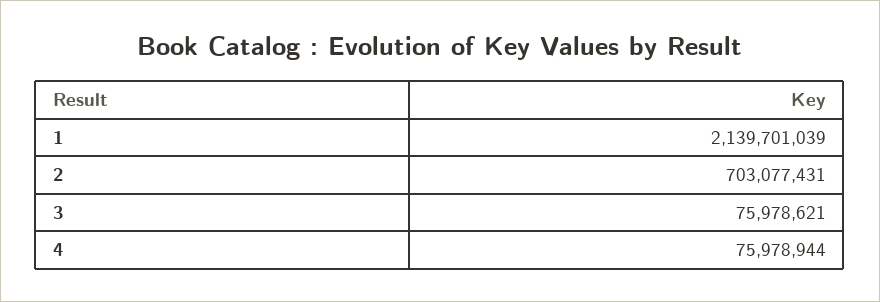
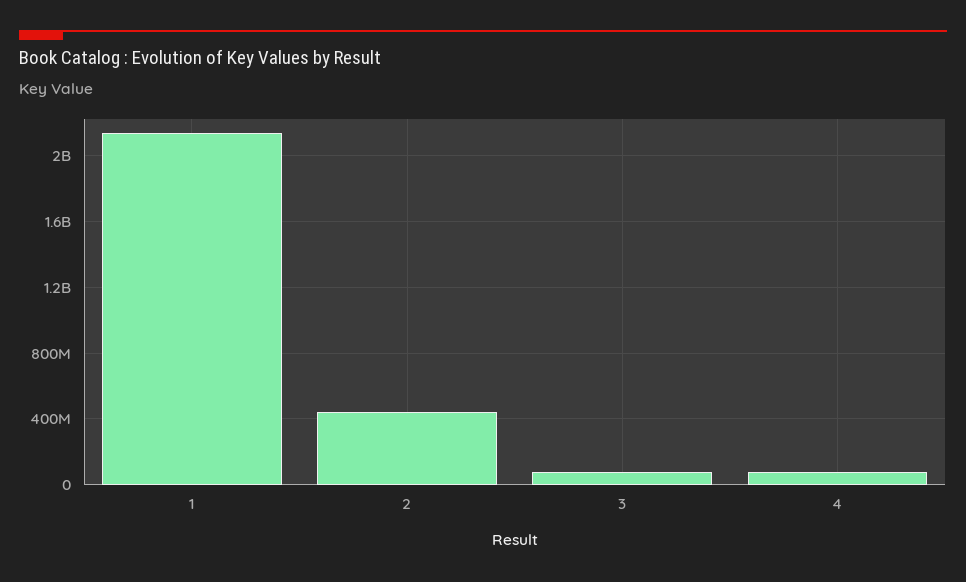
  {
    "1": 2139701039,
-   "2": 703077431,
+   "2": 450000000,
    "3": 75978621,
    "4": 75978944
  }

